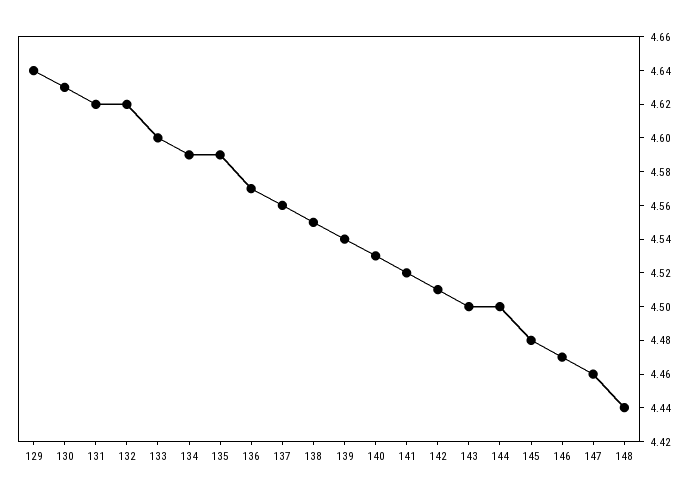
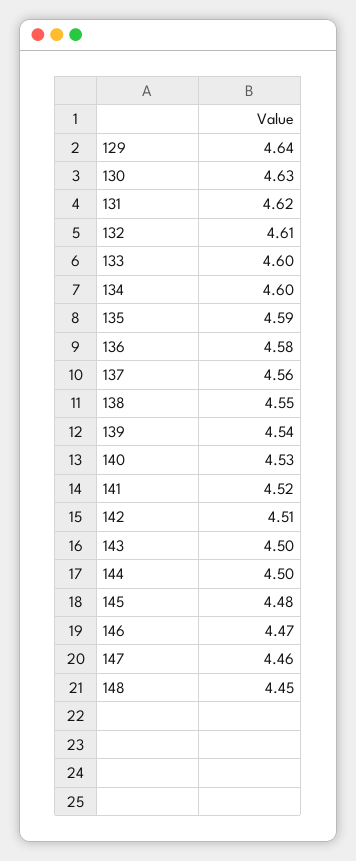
  {
    "129": 4.64,
    "130": 4.63,
    "131": 4.62,
-   "132": 4.62,
+   "132": 4.61,
    "133": 4.6,
-   "134": 4.59,
+   "134": 4.6,
    "135": 4.59,
-   "136": 4.57,
+   "136": 4.58,
    "137": 4.56,
    "138": 4.55,
    "139": 4.54,
    "140": 4.53,
    "141": 4.52,
    "142": 4.51,
    "143": 4.5,
    "144": 4.5,
    "145": 4.48,
    "146": 4.47,
    "147": 4.46,
-   "148": 4.44
+   "148": 4.45
  }

